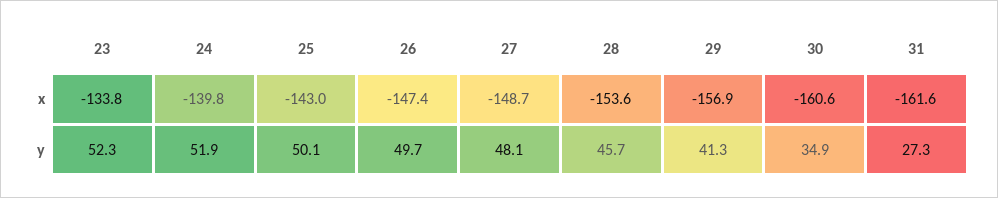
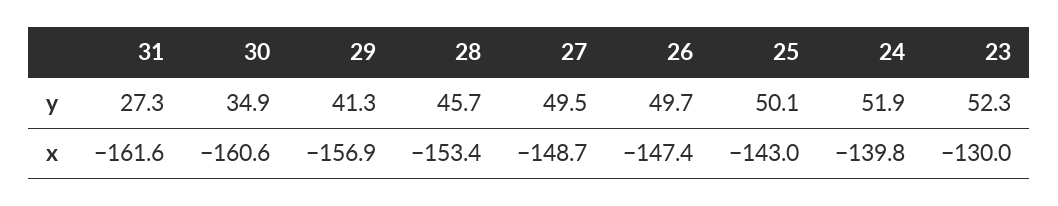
  {
    "23": {
-     "x": -133.8,
+     "x": -130,
      "y": 52.3
    },
    "24": {
      "x": -139.8,
      "y": 51.9
    },
    "25": {
      "x": -143,
      "y": 50.1
    },
    "26": {
      "x": -147.4,
      "y": 49.7
    },
    "27": {
      "x": -148.7,
-     "y": 48.1
+     "y": 49.5
    },
    "28": {
-     "x": -153.6,
+     "x": -153.4,
      "y": 45.7
    },
    "29": {
      "x": -156.9,
      "y": 41.3
    },
    "30": {
      "x": -160.6,
      "y": 34.9
    },
    "31": {
      "x": -161.6,
      "y": 27.3
    }
  }

